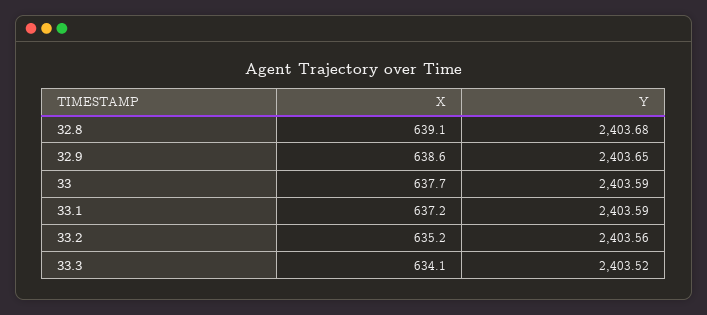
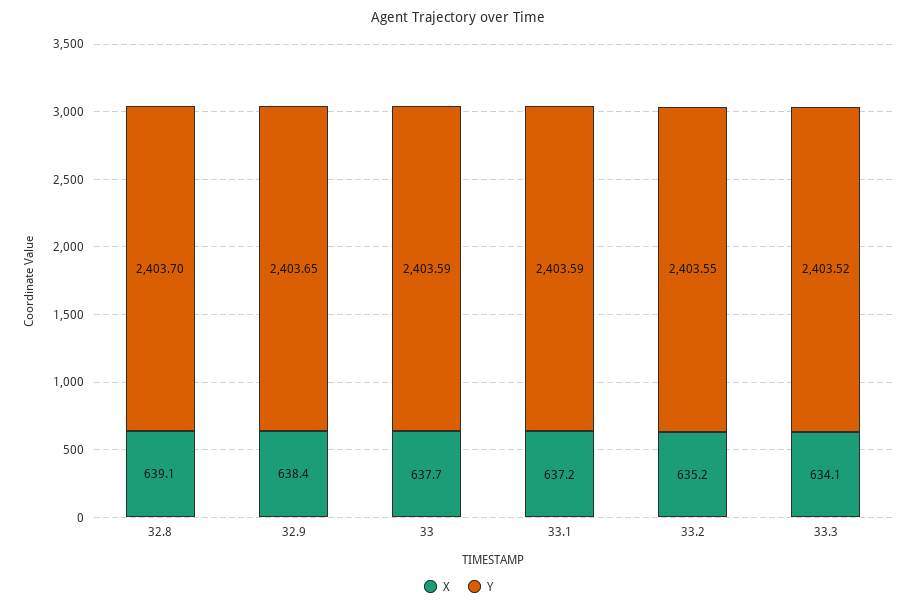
  {
    "X": {
      "32.8": 639.1,
-     "32.9": 638.6,
+     "32.9": 638.4,
      "33": 637.7,
      "33.1": 637.2,
      "33.2": 635.2,
      "33.3": 634.1
    },
    "Y": {
-     "32.8": 2403.68,
+     "32.8": 2403.7,
      "32.9": 2403.65,
      "33": 2403.59,
      "33.1": 2403.59,
-     "33.2": 2403.56,
+     "33.2": 2403.55,
      "33.3": 2403.52
    }
  }

